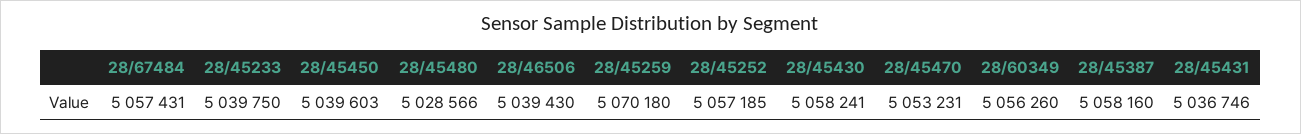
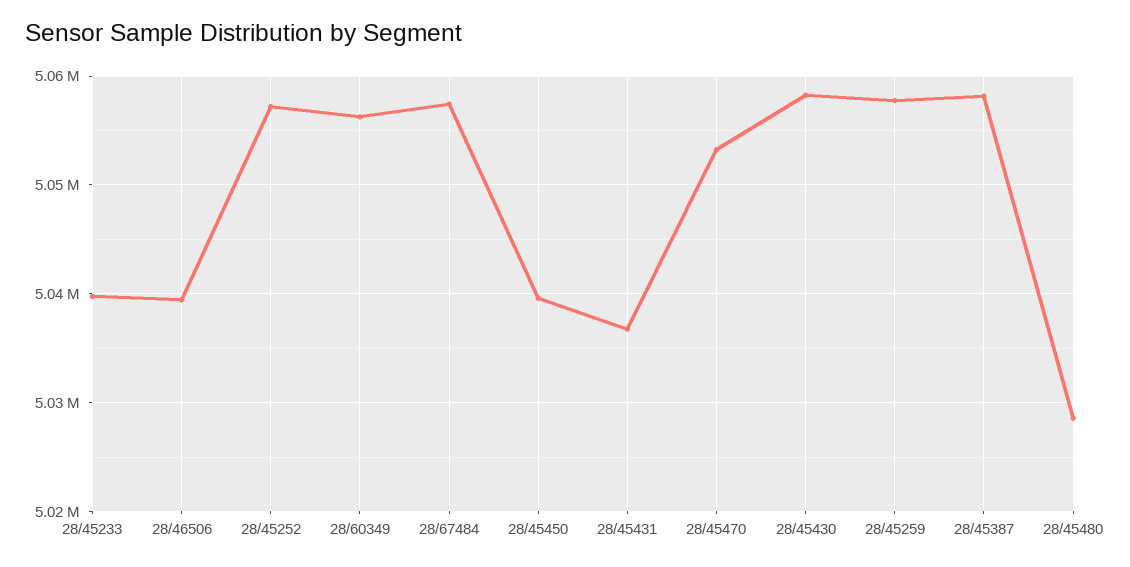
  {
    "28/67484": 5057431,
    "28/45233": 5039750,
    "28/45450": 5039603,
    "28/45480": 5028566,
    "28/46506": 5039430,
-   "28/45259": 5070180,
+   "28/45259": 5058000,
    "28/45252": 5057185,
    "28/45430": 5058241,
    "28/45470": 5053231,
    "28/60349": 5056260,
    "28/45387": 5058160,
    "28/45431": 5036746
  }

